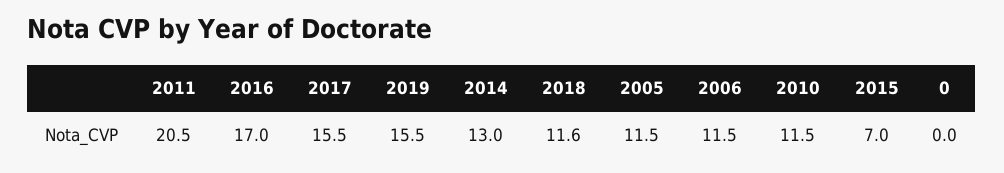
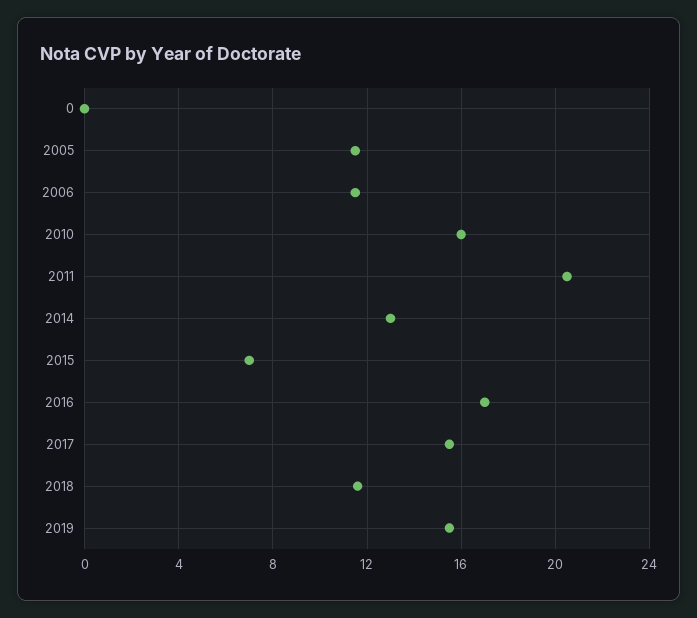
  {
    "2011": 20.5,
    "2016": 17,
    "2017": 15.5,
    "2019": 15.5,
    "2014": 13,
    "2018": 11.6,
    "2005": 11.5,
    "2006": 11.5,
-   "2010": 11.5,
+   "2010": 16,
    "2015": 7,
    "0": 0
  }

